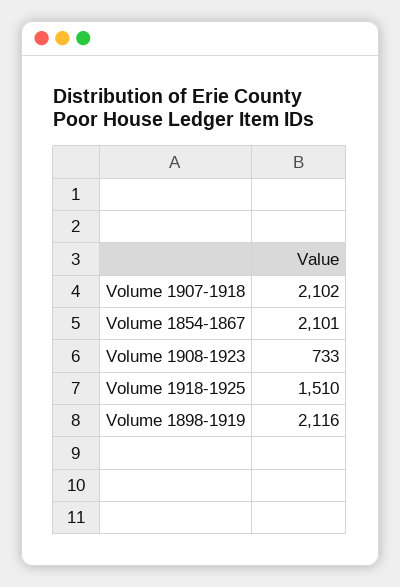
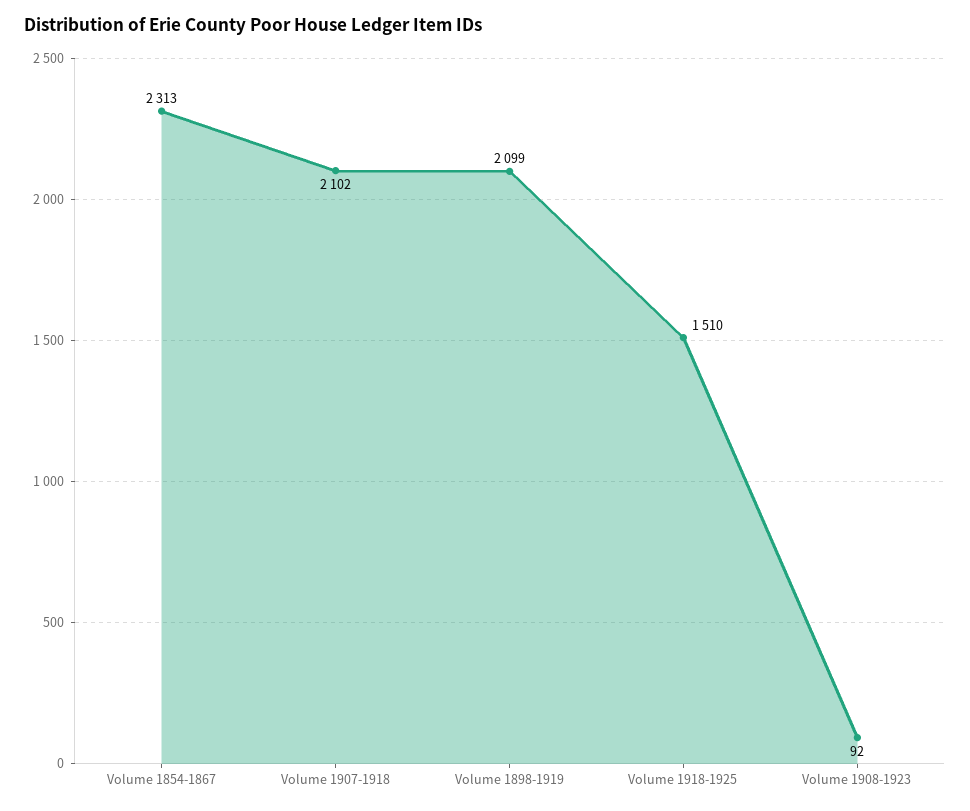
  {
    "Volume 1907-1918": 2102,
-   "Volume 1854-1867": 2101,
+   "Volume 1854-1867": 2313,
-   "Volume 1908-1923": 733,
+   "Volume 1908-1923": 92,
    "Volume 1918-1925": 1510,
-   "Volume 1898-1919": 2116
+   "Volume 1898-1919": 2099
  }

